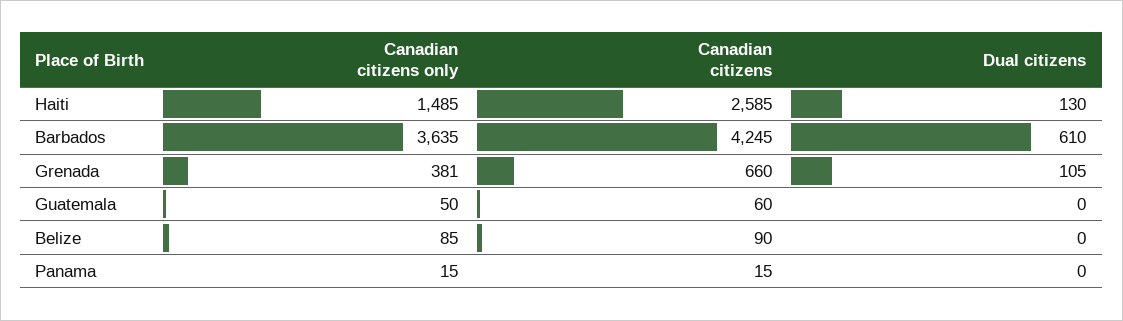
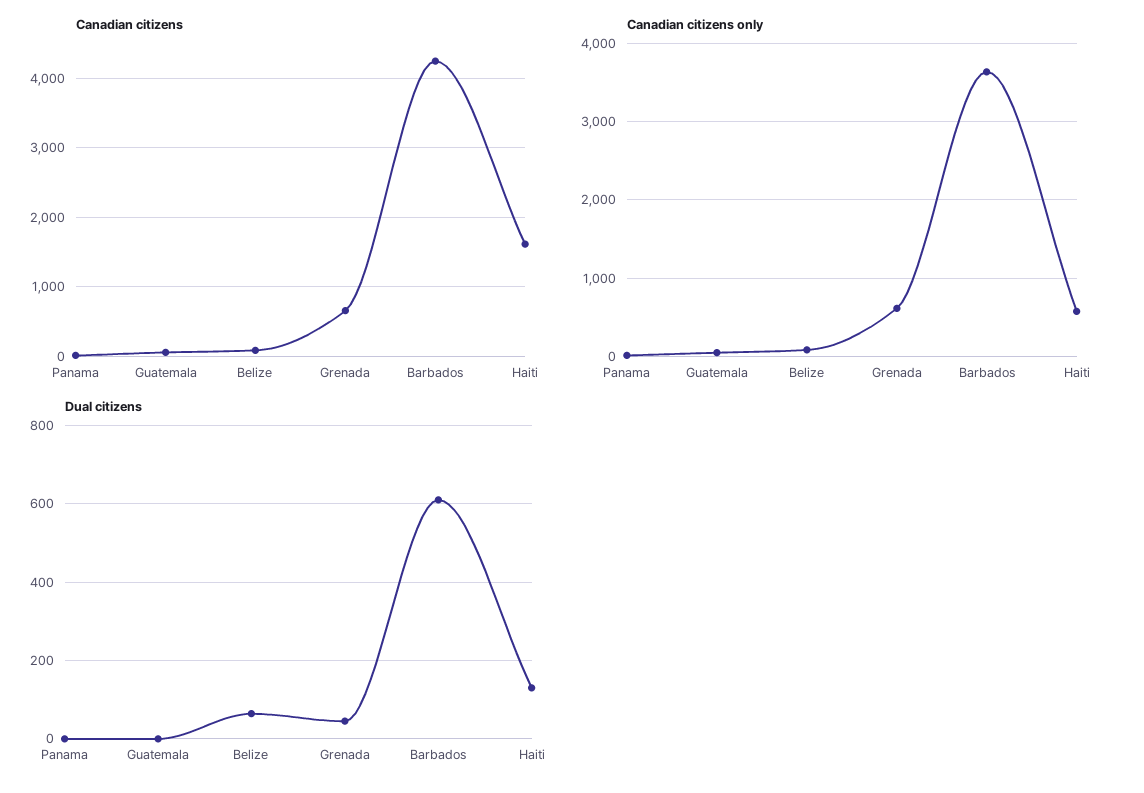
  {
    "Canadian citizens only": {
-     "Haiti": 1485,
+     "Haiti": 600,
      "Barbados": 3635,
-     "Grenada": 381,
+     "Grenada": 600,
      "Guatemala": 50,
      "Belize": 85,
      "Panama": 15
    },
    "Canadian citizens": {
-     "Haiti": 2585,
+     "Haiti": 1600,
      "Barbados": 4245,
      "Grenada": 660,
      "Guatemala": 60,
      "Belize": 90,
      "Panama": 15
    },
    "Dual citizens": {
      "Haiti": 130,
      "Barbados": 610,
-     "Grenada": 105,
+     "Grenada": 40,
      "Guatemala": 0,
-     "Belize": 0,
+     "Belize": 60,
      "Panama": 0
    }
  }

